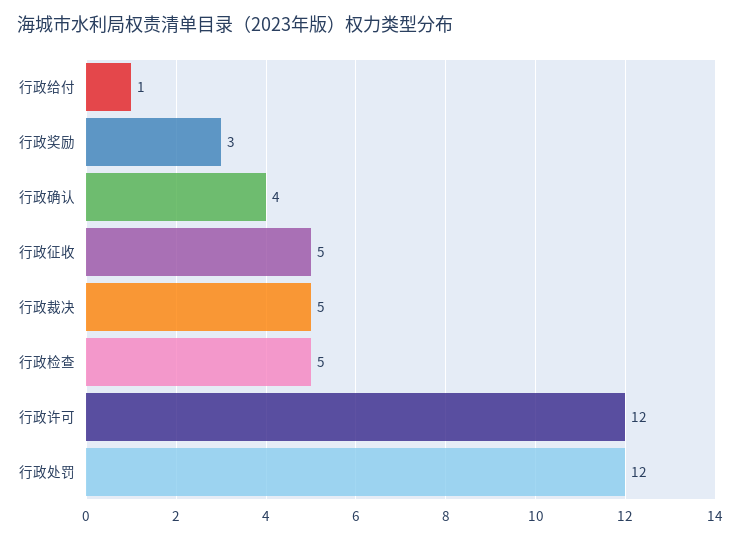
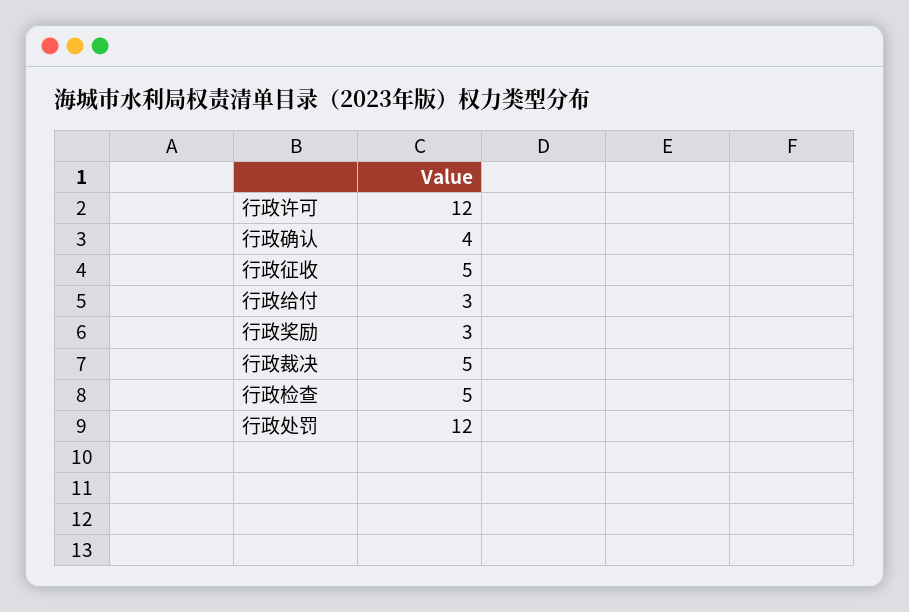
  {
-   "行政给付": 1,
+   "行政给付": 3,
    "行政奖励": 3,
    "行政确认": 4,
    "行政征收": 5,
    "行政裁决": 5,
    "行政检查": 5,
    "行政许可": 12,
    "行政处罚": 12
  }

